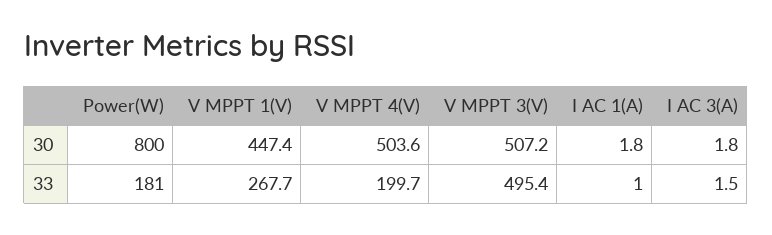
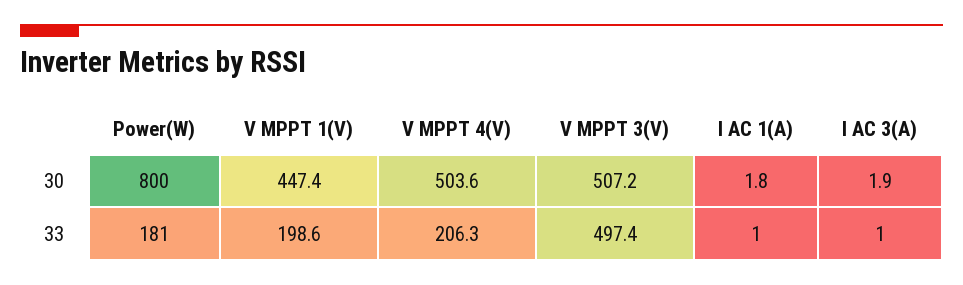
  {
    "Power(W)": {
      "30": 800,
      "33": 181
    },
    "V MPPT 1(V)": {
      "30": 447.4,
-     "33": 267.7
+     "33": 198.6
    },
    "V MPPT 4(V)": {
      "30": 503.6,
-     "33": 199.7
+     "33": 206.3
    },
    "V MPPT 3(V)": {
      "30": 507.2,
-     "33": 495.4
+     "33": 497.4
    },
    "I AC 1(A)": {
      "30": 1.8,
      "33": 1
    },
    "I AC 3(A)": {
-     "30": 1.8,
+     "30": 1.9,
-     "33": 1.5
+     "33": 1
    }
  }

